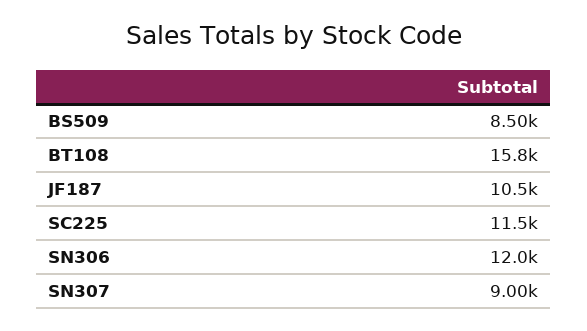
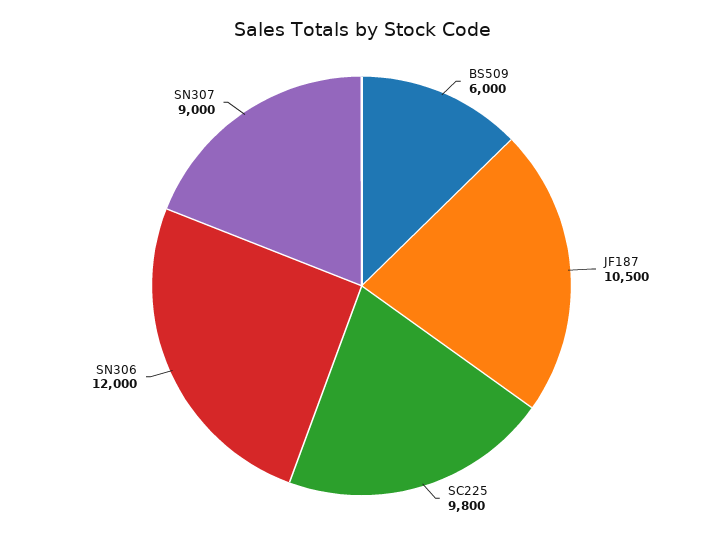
  {
-   "BS509": 8500,
+   "BS509": 6000,
-   "BT108": 15800,
    "JF187": 10500,
-   "SC225": 11500,
+   "SC225": 9800,
    "SN306": 12000,
    "SN307": 9000
  }

